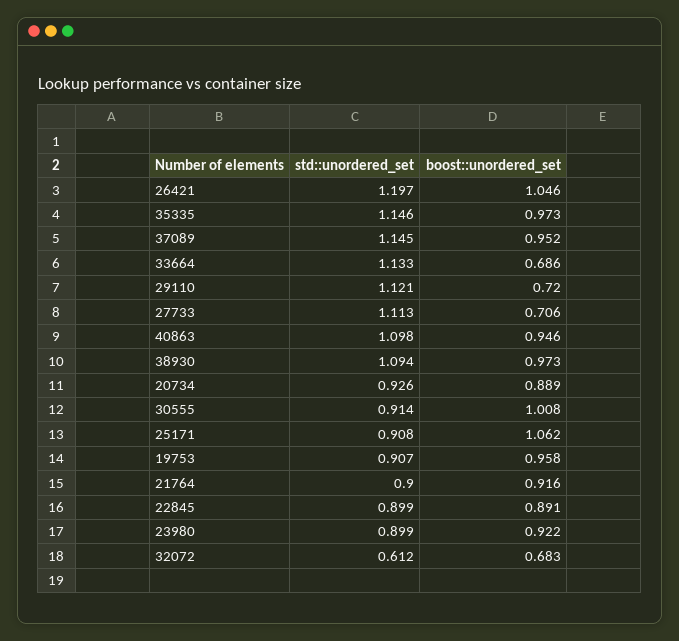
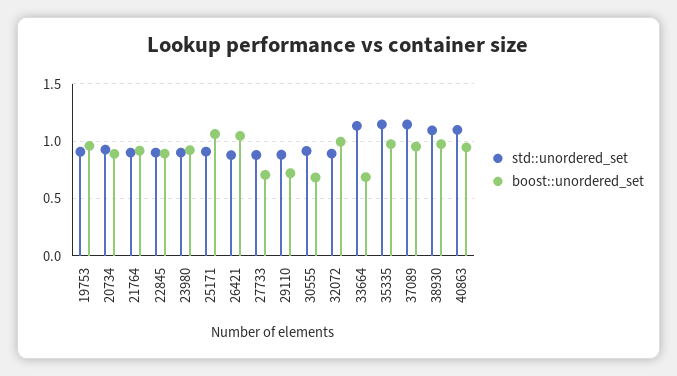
  {
    "std::unordered_set": {
-     "26421": 1.197,
+     "26421": 0.9,
      "35335": 1.146,
      "37089": 1.145,
      "33664": 1.133,
-     "29110": 1.121,
+     "29110": 0.9,
-     "27733": 1.113,
+     "27733": 0.9,
      "40863": 1.098,
      "38930": 1.094,
      "20734": 0.926,
      "30555": 0.914,
      "25171": 0.908,
      "19753": 0.907,
      "21764": 0.9,
      "22845": 0.899,
      "23980": 0.899,
-     "32072": 0.612
+     "32072": 0.9
    },
    "boost::unordered_set": {
      "26421": 1.046,
      "35335": 0.973,
      "37089": 0.952,
      "33664": 0.686,
      "29110": 0.72,
      "27733": 0.706,
      "40863": 0.946,
      "38930": 0.973,
      "20734": 0.889,
-     "30555": 1.008,
+     "30555": 0.7,
      "25171": 1.062,
      "19753": 0.958,
      "21764": 0.916,
      "22845": 0.891,
      "23980": 0.922,
-     "32072": 0.683
+     "32072": 1
    }
  }

